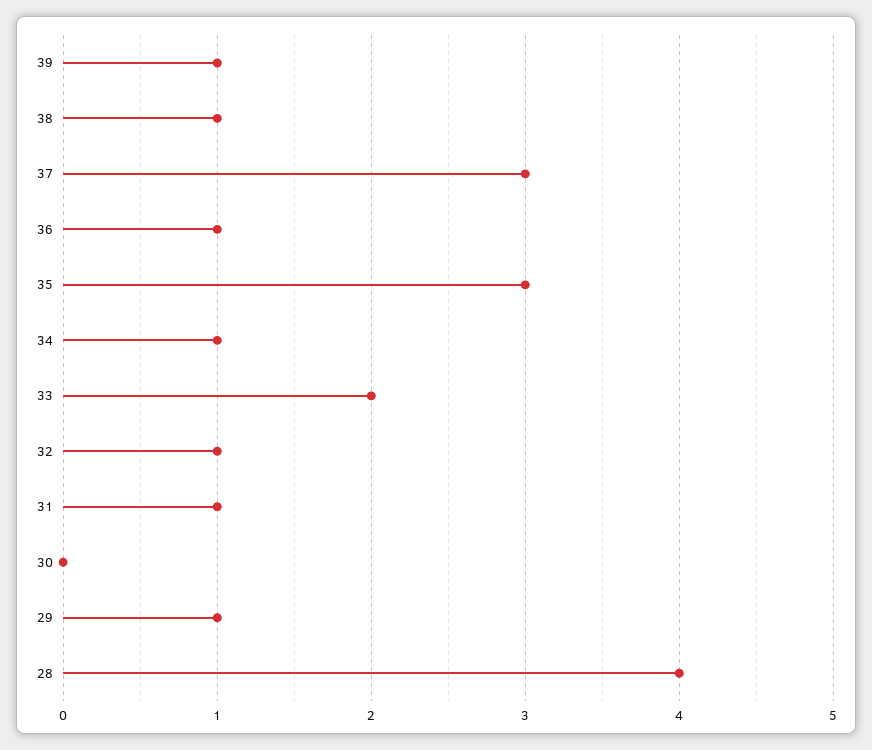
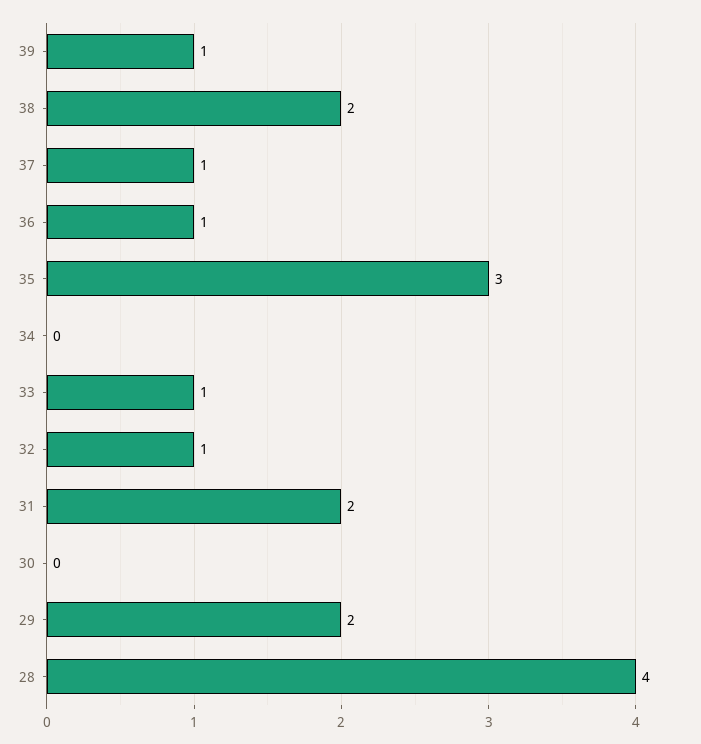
  {
    "39": 1,
-   "38": 1,
+   "38": 2,
-   "37": 3,
+   "37": 1,
    "36": 1,
    "35": 3,
-   "34": 1,
+   "34": 0,
-   "33": 2,
+   "33": 1,
    "32": 1,
-   "31": 1,
+   "31": 2,
    "30": 0,
-   "29": 1,
+   "29": 2,
    "28": 4
  }

